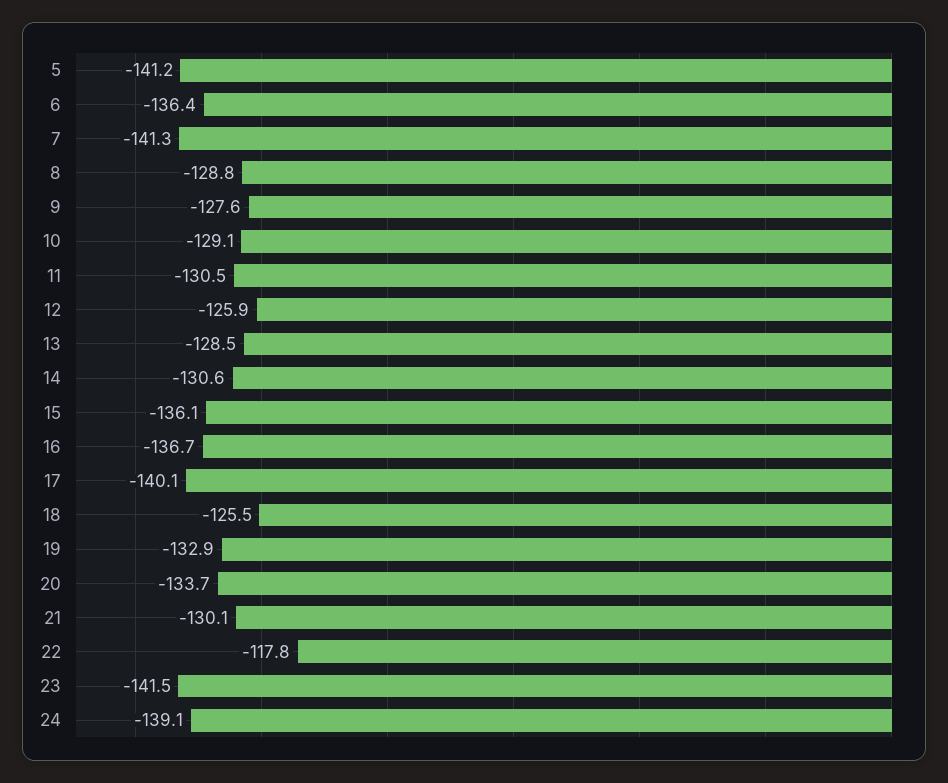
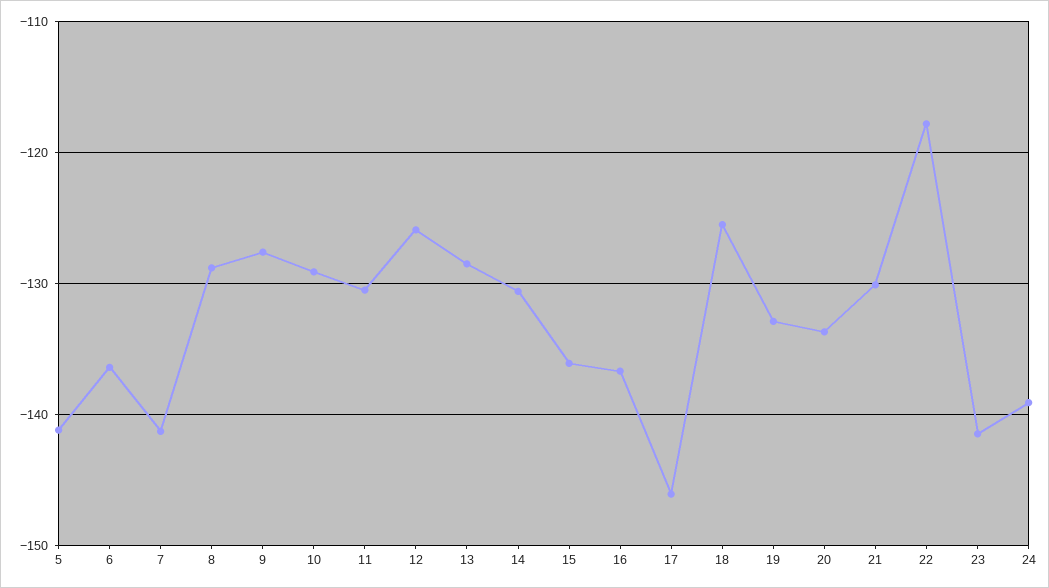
  {
    "5": -141.2,
    "6": -136.4,
    "7": -141.3,
    "8": -128.8,
    "9": -127.6,
    "10": -129.1,
    "11": -130.5,
    "12": -125.9,
    "13": -128.5,
    "14": -130.6,
    "15": -136.1,
    "16": -136.7,
-   "17": -140.1,
+   "17": -146,
    "18": -125.5,
    "19": -132.9,
    "20": -133.7,
    "21": -130.1,
    "22": -117.8,
    "23": -141.5,
    "24": -139.1
  }

